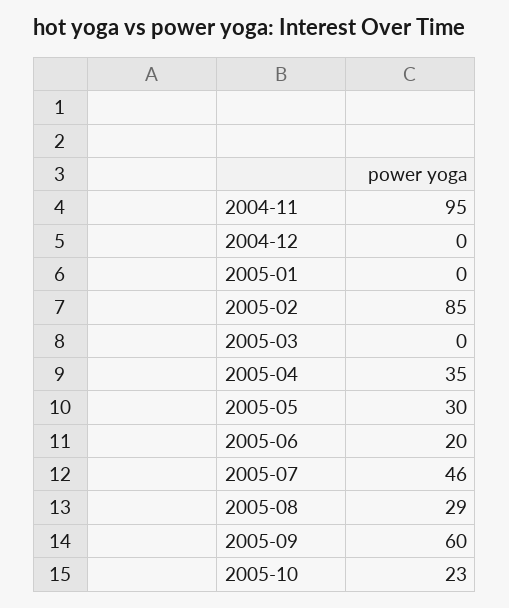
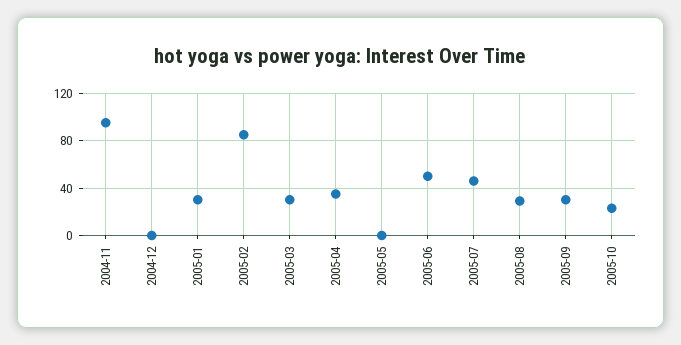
  {
    "2004-11": 95,
    "2004-12": 0,
-   "2005-01": 0,
+   "2005-01": 30,
    "2005-02": 85,
-   "2005-03": 0,
+   "2005-03": 30,
    "2005-04": 35,
-   "2005-05": 30,
+   "2005-05": 0,
-   "2005-06": 20,
+   "2005-06": 50,
    "2005-07": 46,
    "2005-08": 29,
-   "2005-09": 60,
+   "2005-09": 30,
    "2005-10": 23
  }

